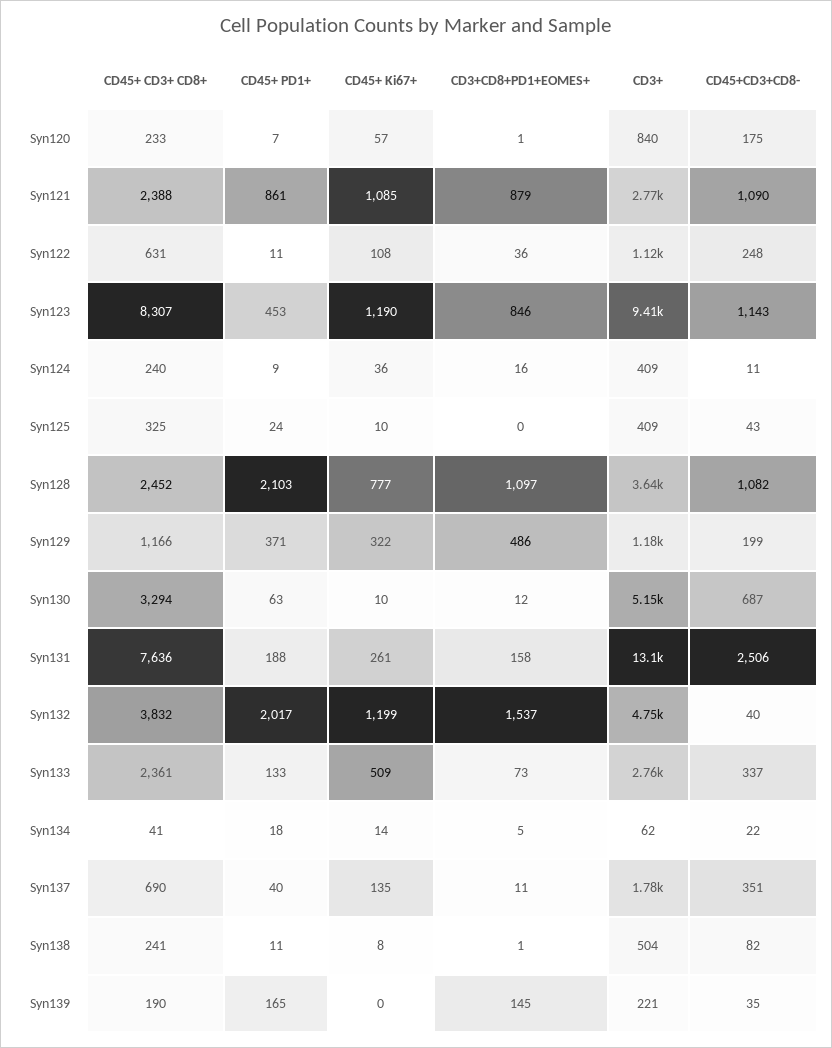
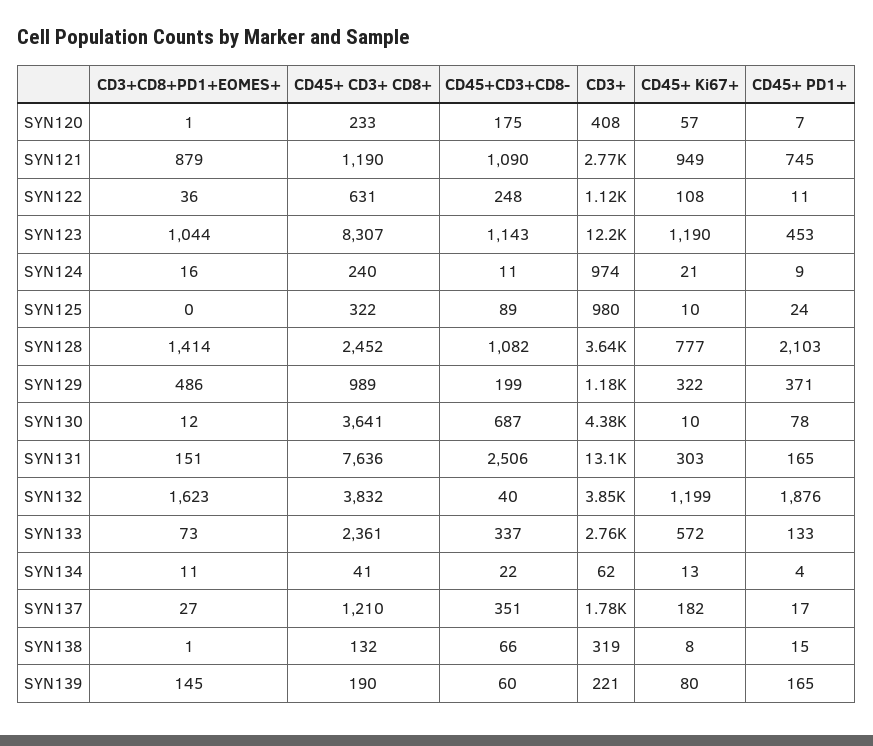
  {
    "CD45+ CD3+ CD8+": {
      "Syn120": 233,
-     "Syn121": 2388,
+     "Syn121": 1190,
      "Syn122": 631,
      "Syn123": 8307,
      "Syn124": 240,
-     "Syn125": 325,
+     "Syn125": 322,
      "Syn128": 2452,
-     "Syn129": 1166,
+     "Syn129": 989,
-     "Syn130": 3294,
+     "Syn130": 3641,
      "Syn131": 7636,
      "Syn132": 3832,
      "Syn133": 2361,
      "Syn134": 41,
-     "Syn137": 690,
+     "Syn137": 1210,
-     "Syn138": 241,
+     "Syn138": 132,
      "Syn139": 190
    },
    "CD45+ PD1+": {
      "Syn120": 7,
-     "Syn121": 861,
+     "Syn121": 745,
      "Syn122": 11,
      "Syn123": 453,
      "Syn124": 9,
      "Syn125": 24,
      "Syn128": 2103,
      "Syn129": 371,
-     "Syn130": 63,
+     "Syn130": 78,
-     "Syn131": 188,
+     "Syn131": 165,
-     "Syn132": 2017,
+     "Syn132": 1876,
      "Syn133": 133,
-     "Syn134": 18,
+     "Syn134": 4,
-     "Syn137": 40,
+     "Syn137": 17,
-     "Syn138": 11,
+     "Syn138": 15,
      "Syn139": 165
    },
    "CD45+ Ki67+": {
      "Syn120": 57,
-     "Syn121": 1085,
+     "Syn121": 949,
      "Syn122": 108,
      "Syn123": 1190,
-     "Syn124": 36,
+     "Syn124": 21,
      "Syn125": 10,
      "Syn128": 777,
      "Syn129": 322,
      "Syn130": 10,
-     "Syn131": 261,
+     "Syn131": 303,
      "Syn132": 1199,
-     "Syn133": 509,
+     "Syn133": 572,
-     "Syn134": 14,
+     "Syn134": 13,
-     "Syn137": 135,
+     "Syn137": 182,
      "Syn138": 8,
-     "Syn139": 0
+     "Syn139": 80
    },
    "CD3+CD8+PD1+EOMES+": {
      "Syn120": 1,
      "Syn121": 879,
      "Syn122": 36,
-     "Syn123": 846,
+     "Syn123": 1044,
      "Syn124": 16,
      "Syn125": 0,
-     "Syn128": 1097,
+     "Syn128": 1414,
      "Syn129": 486,
      "Syn130": 12,
-     "Syn131": 158,
+     "Syn131": 151,
-     "Syn132": 1537,
+     "Syn132": 1623,
      "Syn133": 73,
-     "Syn134": 5,
+     "Syn134": 11,
-     "Syn137": 11,
+     "Syn137": 27,
      "Syn138": 1,
      "Syn139": 145
    },
    "CD3+": {
-     "Syn120": 840,
+     "Syn120": 408,
      "Syn121": 2770,
      "Syn122": 1120,
-     "Syn123": 9410,
+     "Syn123": 12200,
-     "Syn124": 409,
+     "Syn124": 974,
-     "Syn125": 409,
+     "Syn125": 980,
      "Syn128": 3640,
      "Syn129": 1180,
-     "Syn130": 5150,
+     "Syn130": 4380,
      "Syn131": 13100,
-     "Syn132": 4750,
+     "Syn132": 3850,
      "Syn133": 2760,
      "Syn134": 62,
      "Syn137": 1780,
-     "Syn138": 504,
+     "Syn138": 319,
      "Syn139": 221
    },
    "CD45+CD3+CD8-": {
      "Syn120": 175,
      "Syn121": 1090,
      "Syn122": 248,
      "Syn123": 1143,
      "Syn124": 11,
-     "Syn125": 43,
+     "Syn125": 89,
      "Syn128": 1082,
      "Syn129": 199,
      "Syn130": 687,
      "Syn131": 2506,
      "Syn132": 40,
      "Syn133": 337,
      "Syn134": 22,
      "Syn137": 351,
-     "Syn138": 82,
+     "Syn138": 66,
-     "Syn139": 35
+     "Syn139": 60
    }
  }

